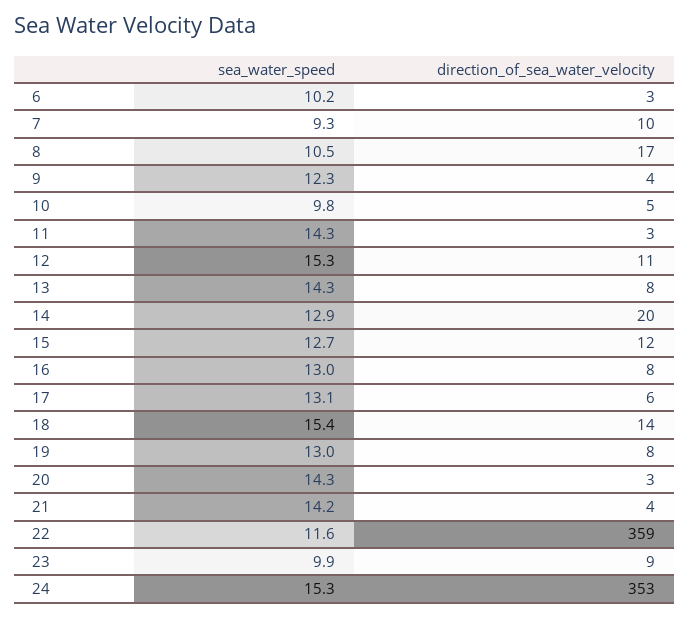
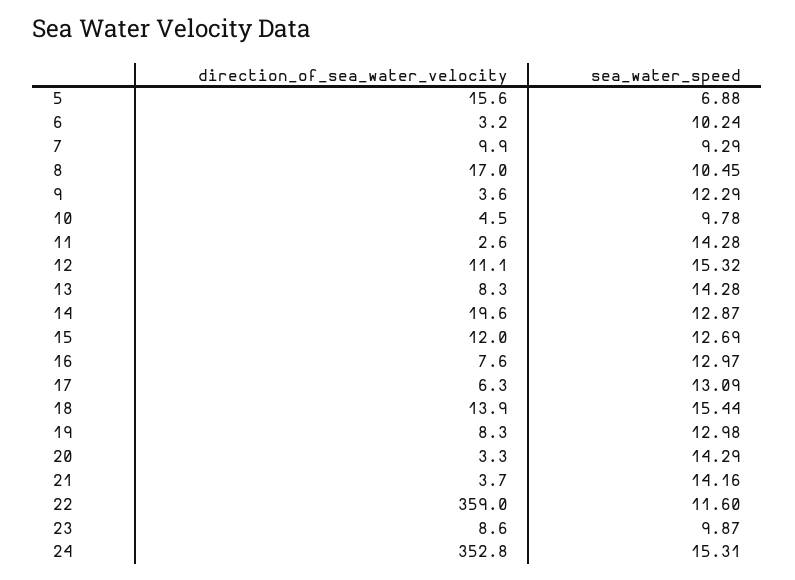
  {
    "sea_water_speed": {
      "6": 10.24,
      "7": 9.29,
      "8": 10.45,
      "9": 12.29,
      "10": 9.78,
      "11": 14.28,
      "12": 15.32,
      "13": 14.28,
      "14": 12.87,
      "15": 12.69,
      "16": 12.97,
      "17": 13.09,
      "18": 15.44,
      "19": 12.98,
      "20": 14.29,
      "21": 14.16,
      "22": 11.6,
      "23": 9.87,
-     "24": 15.31
+     "24": 15.31,
+     "5": 6.88
    },
    "direction_of_sea_water_velocity": {
      "6": 3.2,
      "7": 9.9,
      "8": 17,
      "9": 3.6,
      "10": 4.5,
      "11": 2.6,
      "12": 11.1,
      "13": 8.3,
      "14": 19.6,
      "15": 12,
      "16": 7.6,
      "17": 6.3,
      "18": 13.9,
      "19": 8.3,
      "20": 3.3,
      "21": 3.7,
      "22": 359,
      "23": 8.6,
-     "24": 352.8
+     "24": 352.8,
+     "5": 15.6
    }
  }

